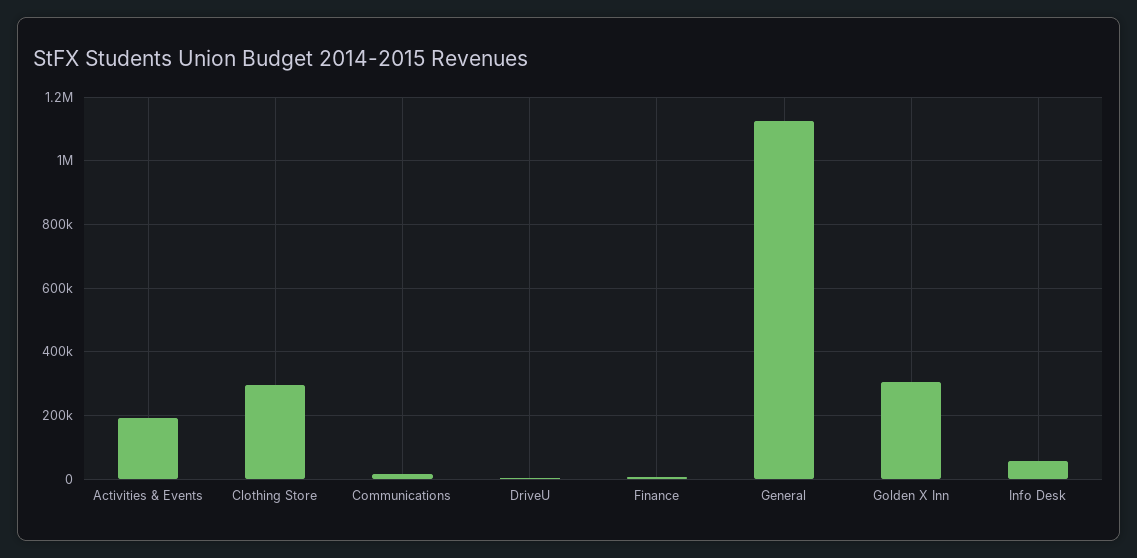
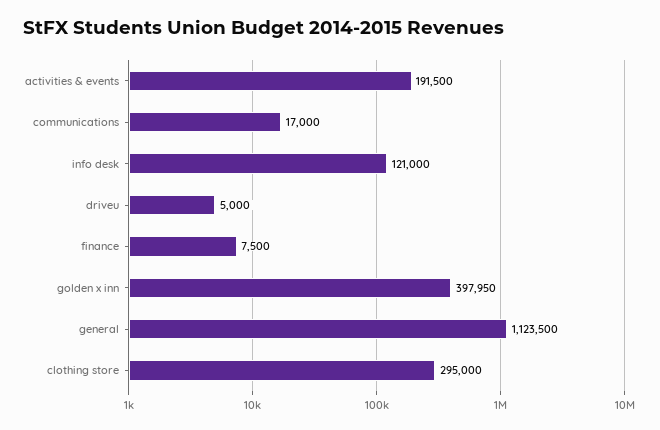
  {
    "Activities & Events": 191500,
    "Clothing Store": 295000,
    "Communications": 17000,
    "DriveU": 5000,
    "Finance": 7500,
    "General": 1123500,
-   "Golden X Inn": 300000,
+   "Golden X Inn": 397950,
-   "Info Desk": 60000
+   "Info Desk": 121000
  }

